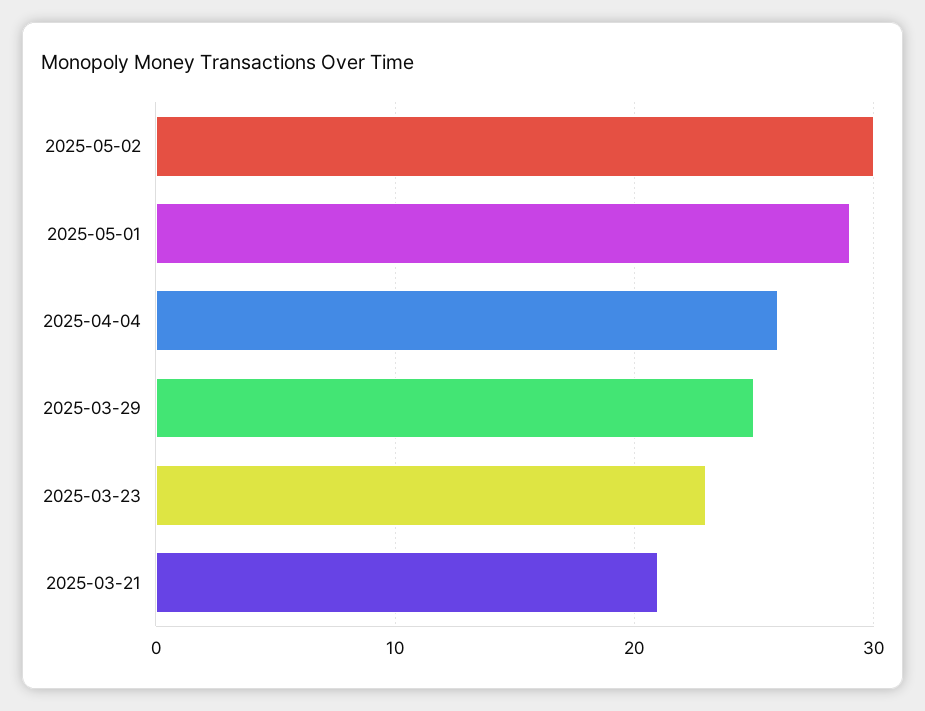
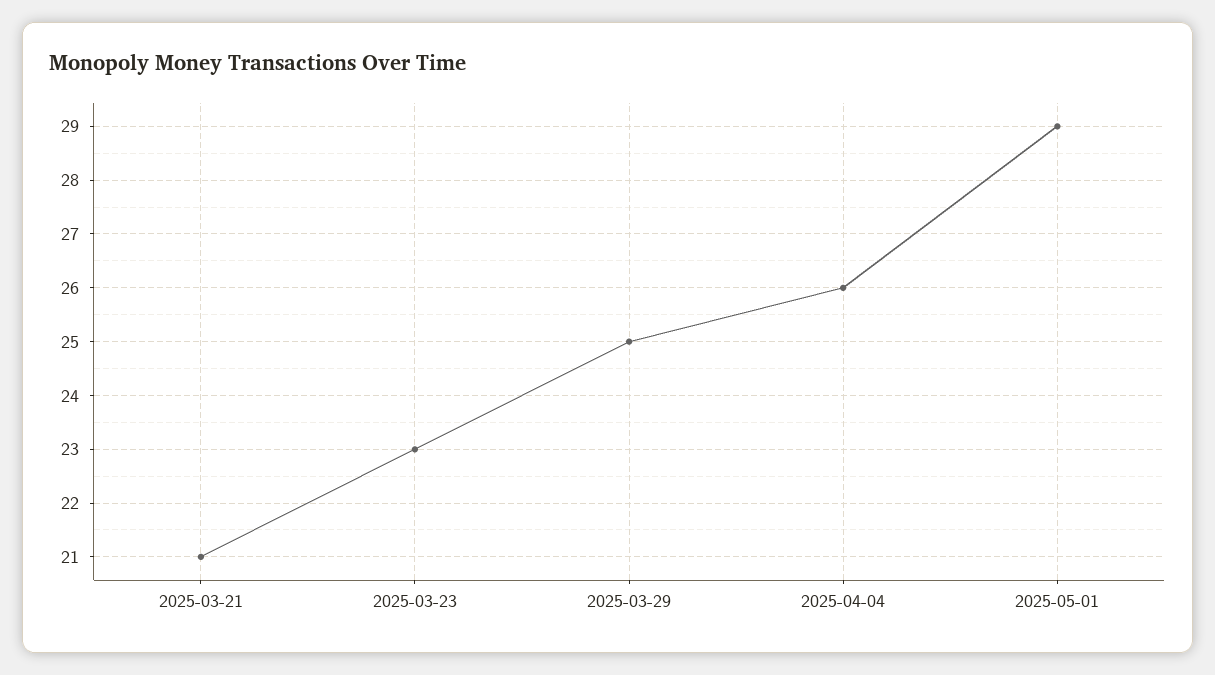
  {
-   "2025-05-02": 30,
    "2025-05-01": 29,
    "2025-04-04": 26,
    "2025-03-29": 25,
    "2025-03-23": 23,
    "2025-03-21": 21
  }

